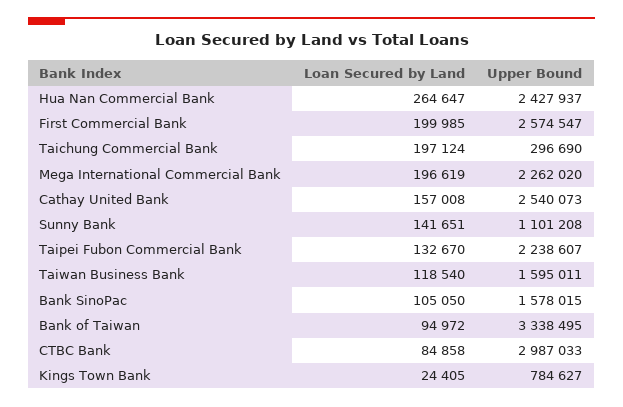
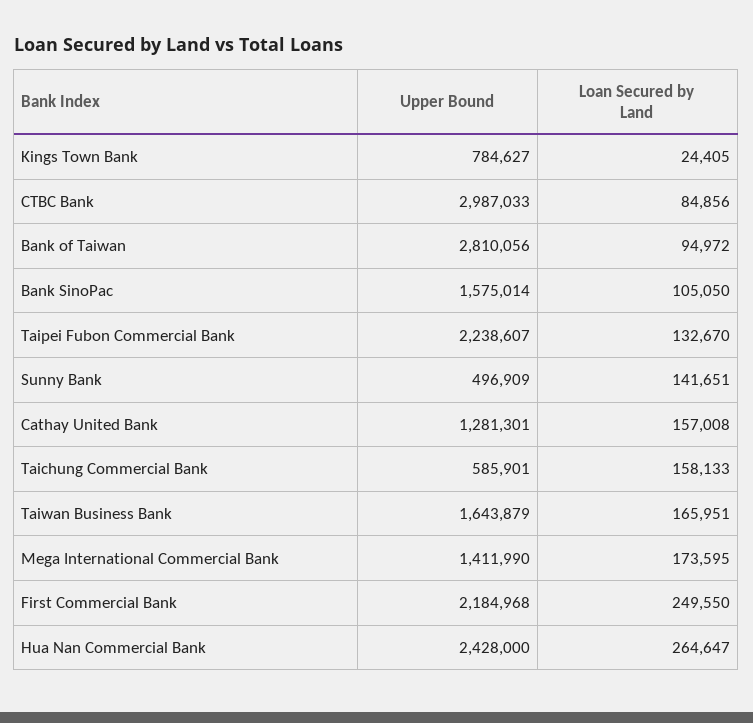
  {
    "Loan Secured by Land": {
      "Hua Nan Commercial Bank": 264647,
-     "First Commercial Bank": 199985,
+     "First Commercial Bank": 249550,
-     "Taichung Commercial Bank": 197124,
+     "Taichung Commercial Bank": 158133,
-     "Mega International Commercial Bank": 196619,
+     "Mega International Commercial Bank": 173595,
      "Cathay United Bank": 157008,
      "Sunny Bank": 141651,
      "Taipei Fubon Commercial Bank": 132670,
-     "Taiwan Business Bank": 118540,
+     "Taiwan Business Bank": 165951,
      "Bank SinoPac": 105050,
      "Bank of Taiwan": 94972,
-     "CTBC Bank": 84858,
+     "CTBC Bank": 84856,
      "Kings Town Bank": 24405
    },
    "Upper Bound": {
-     "Hua Nan Commercial Bank": 2427937,
+     "Hua Nan Commercial Bank": 2428000,
-     "First Commercial Bank": 2574547,
+     "First Commercial Bank": 2184968,
-     "Taichung Commercial Bank": 296690,
+     "Taichung Commercial Bank": 585901,
-     "Mega International Commercial Bank": 2262020,
+     "Mega International Commercial Bank": 1411990,
-     "Cathay United Bank": 2540073,
+     "Cathay United Bank": 1281301,
-     "Sunny Bank": 1101208,
+     "Sunny Bank": 496909,
      "Taipei Fubon Commercial Bank": 2238607,
-     "Taiwan Business Bank": 1595011,
+     "Taiwan Business Bank": 1643879,
-     "Bank SinoPac": 1578015,
+     "Bank SinoPac": 1575014,
-     "Bank of Taiwan": 3338495,
+     "Bank of Taiwan": 2810056,
      "CTBC Bank": 2987033,
      "Kings Town Bank": 784627
    }
  }

